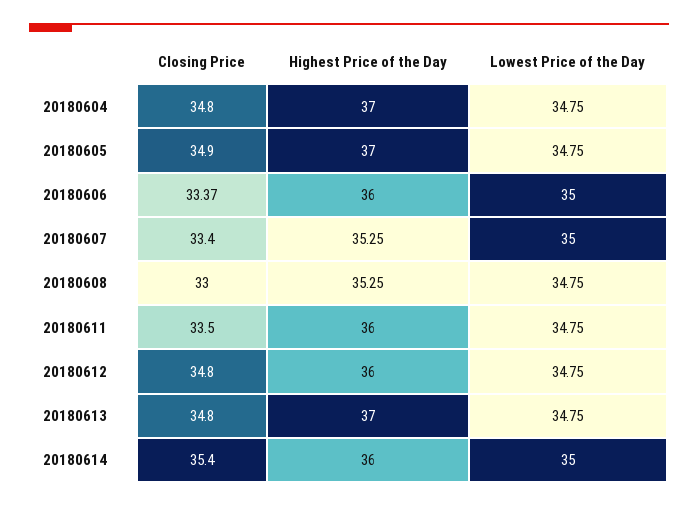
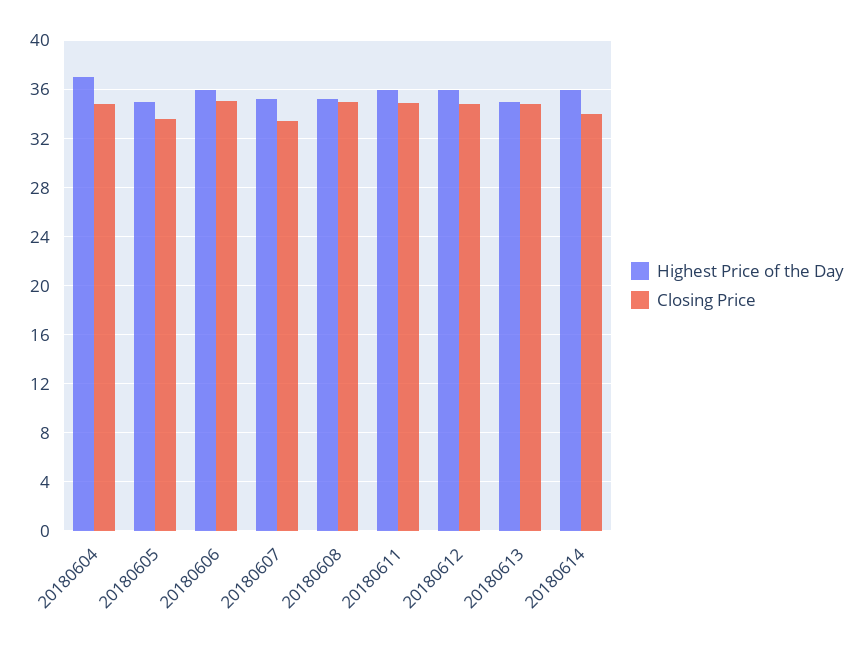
  {
    "Closing Price": {
      "20180604": 34.8,
-     "20180605": 34.9,
+     "20180605": 33.5,
-     "20180606": 33.37,
+     "20180606": 35,
      "20180607": 33.4,
-     "20180608": 33,
+     "20180608": 35,
-     "20180611": 33.5,
+     "20180611": 35,
      "20180612": 34.8,
      "20180613": 34.8,
-     "20180614": 35.4
+     "20180614": 34
    },
    "Highest Price of the Day": {
      "20180604": 37,
-     "20180605": 37,
+     "20180605": 35,
      "20180606": 36,
      "20180607": 35.25,
      "20180608": 35.25,
      "20180611": 36,
      "20180612": 36,
-     "20180613": 37,
+     "20180613": 35,
      "20180614": 36
-   },
+   }
-   "Lowest Price of the Day": {
-     "20180604": 34.75,
-     "20180605": 34.75,
-     "20180606": 35,
-     "20180607": 35,
-     "20180608": 34.75,
-     "20180611": 34.75,
-     "20180612": 34.75,
-     "20180613": 34.75,
-     "20180614": 35
-   }
  }

